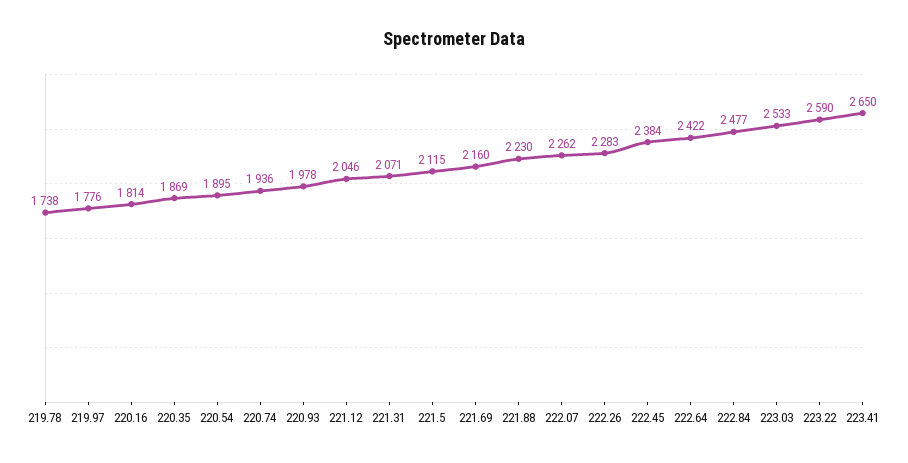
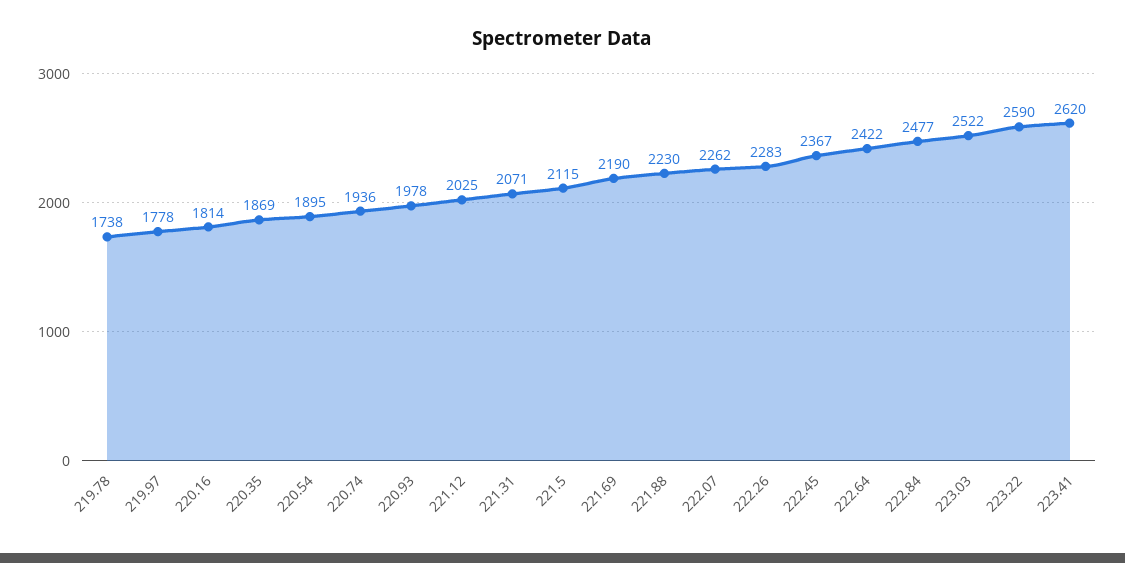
  {
    "219.78": 1738,
-   "219.97": 1776,
+   "219.97": 1778,
    "220.16": 1814,
    "220.35": 1869,
    "220.54": 1895,
    "220.74": 1936,
    "220.93": 1978,
-   "221.12": 2046,
+   "221.12": 2025,
    "221.31": 2071,
    "221.5": 2115,
-   "221.69": 2160,
+   "221.69": 2190,
    "221.88": 2230,
    "222.07": 2262,
    "222.26": 2283,
-   "222.45": 2384,
+   "222.45": 2367,
    "222.64": 2422,
    "222.84": 2477,
-   "223.03": 2533,
+   "223.03": 2522,
    "223.22": 2590,
-   "223.41": 2650
+   "223.41": 2620
  }

